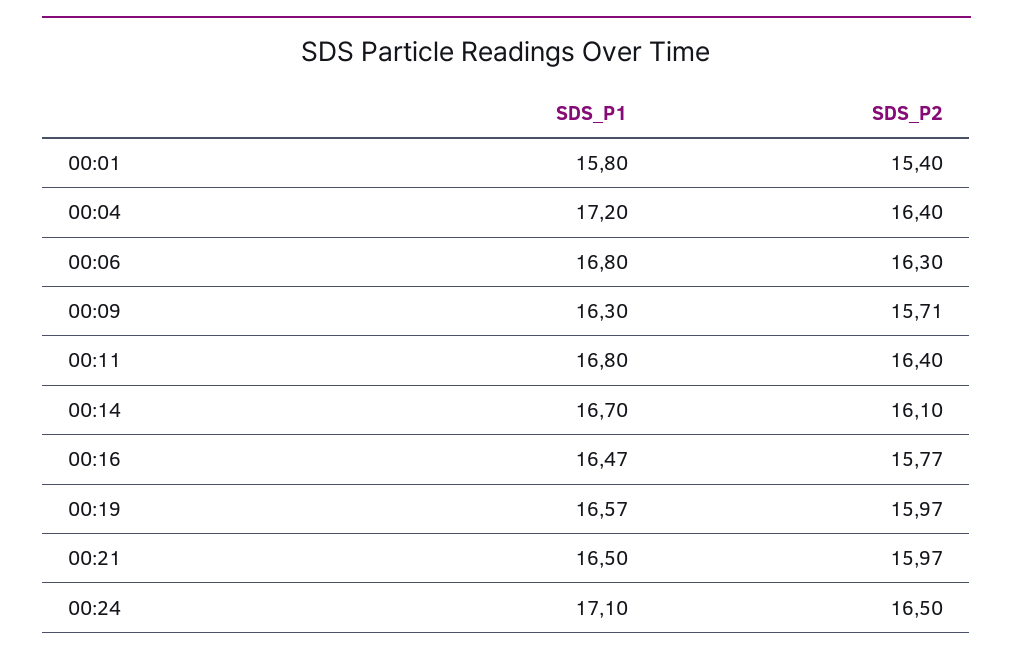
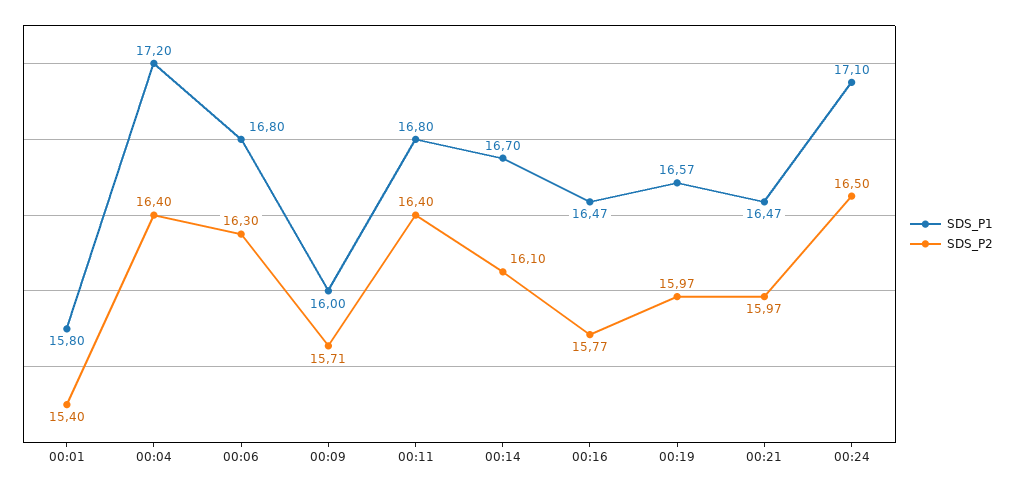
  {
    "SDS_P1": {
      "00:01": 15.8,
      "00:04": 17.2,
      "00:06": 16.8,
-     "00:09": 16.3,
+     "00:09": 16,
      "00:11": 16.8,
      "00:14": 16.7,
      "00:16": 16.47,
      "00:19": 16.57,
-     "00:21": 16.5,
+     "00:21": 16.47,
      "00:24": 17.1
    },
    "SDS_P2": {
      "00:01": 15.4,
      "00:04": 16.4,
      "00:06": 16.3,
      "00:09": 15.71,
      "00:11": 16.4,
      "00:14": 16.1,
      "00:16": 15.77,
      "00:19": 15.97,
      "00:21": 15.97,
      "00:24": 16.5
    }
  }

